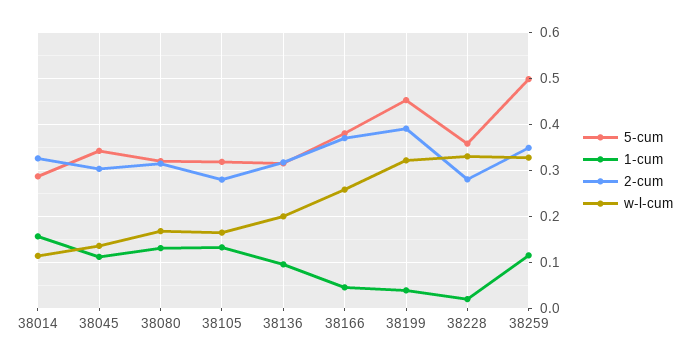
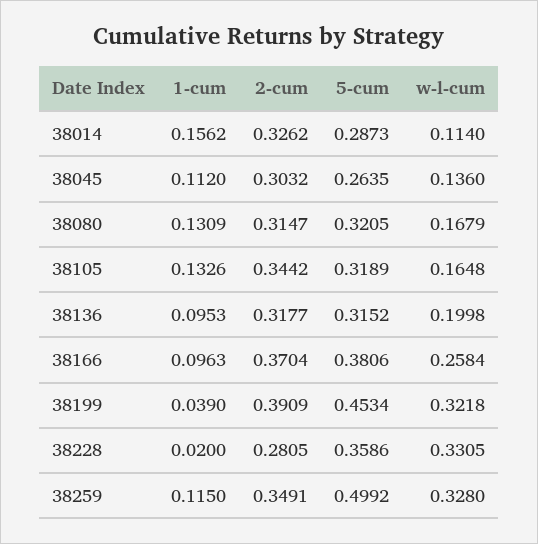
  {
    "5-cum": {
      "38014": 0.2873,
-     "38045": 0.34,
+     "38045": 0.2635,
      "38080": 0.3205,
      "38105": 0.3189,
      "38136": 0.3152,
      "38166": 0.3806,
      "38199": 0.4534,
      "38228": 0.3586,
      "38259": 0.4992
    },
    "1-cum": {
      "38014": 0.1562,
      "38045": 0.112,
      "38080": 0.1309,
      "38105": 0.1326,
      "38136": 0.0953,
-     "38166": 0.04,
+     "38166": 0.0963,
      "38199": 0.039,
      "38228": 0.02,
      "38259": 0.115
    },
    "2-cum": {
      "38014": 0.3262,
      "38045": 0.3032,
      "38080": 0.3147,
-     "38105": 0.28,
+     "38105": 0.3442,
      "38136": 0.3177,
      "38166": 0.3704,
      "38199": 0.3909,
      "38228": 0.2805,
      "38259": 0.3491
    },
    "w-l-cum": {
      "38014": 0.114,
      "38045": 0.136,
      "38080": 0.1679,
      "38105": 0.1648,
      "38136": 0.1998,
      "38166": 0.2584,
      "38199": 0.3218,
      "38228": 0.3305,
      "38259": 0.328
    }
  }

